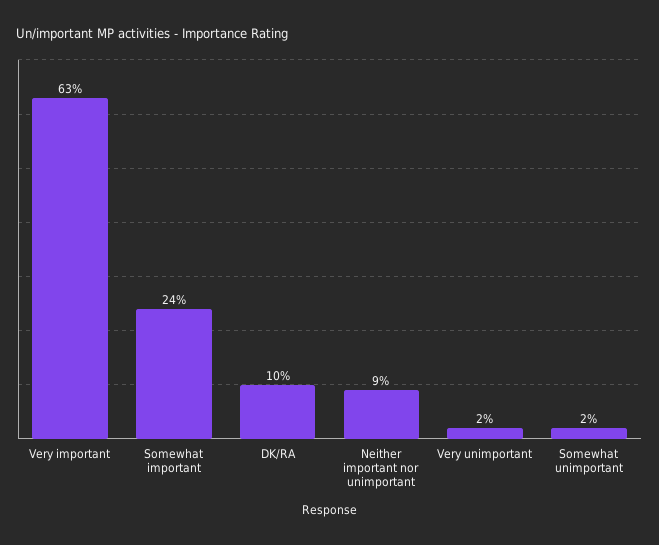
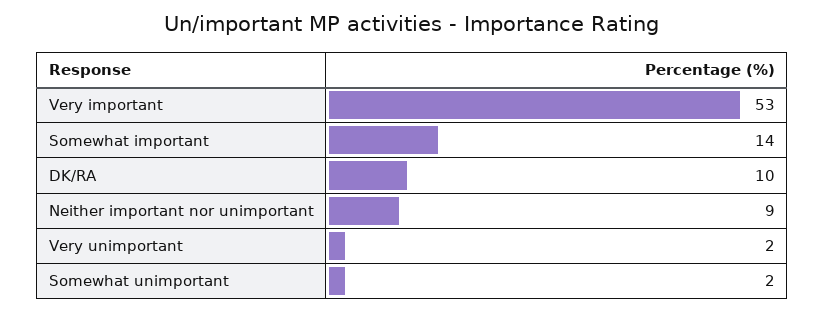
  {
-   "Very important": 63,
+   "Very important": 53,
-   "Somewhat important": 24,
+   "Somewhat important": 14,
    "DK/RA": 10,
    "Neither important nor unimportant": 9,
    "Very unimportant": 2,
    "Somewhat unimportant": 2
  }

